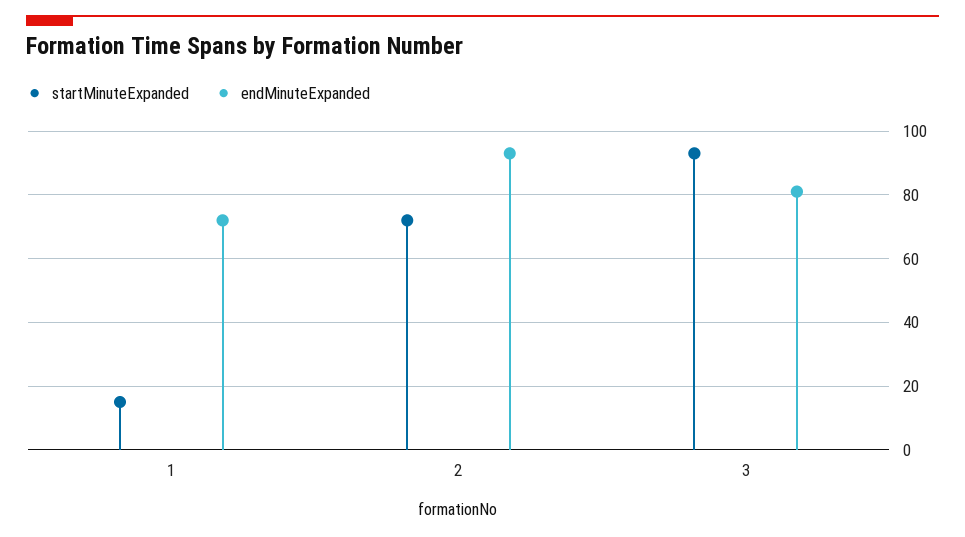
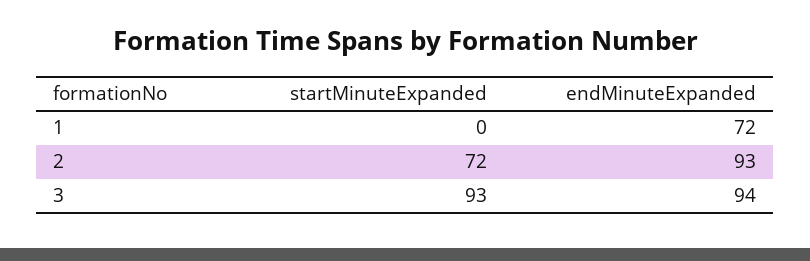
  {
    "startMinuteExpanded": {
-     "1": 15,
+     "1": 0,
      "2": 72,
      "3": 93
    },
    "endMinuteExpanded": {
      "1": 72,
      "2": 93,
-     "3": 80
+     "3": 94
    }
  }

